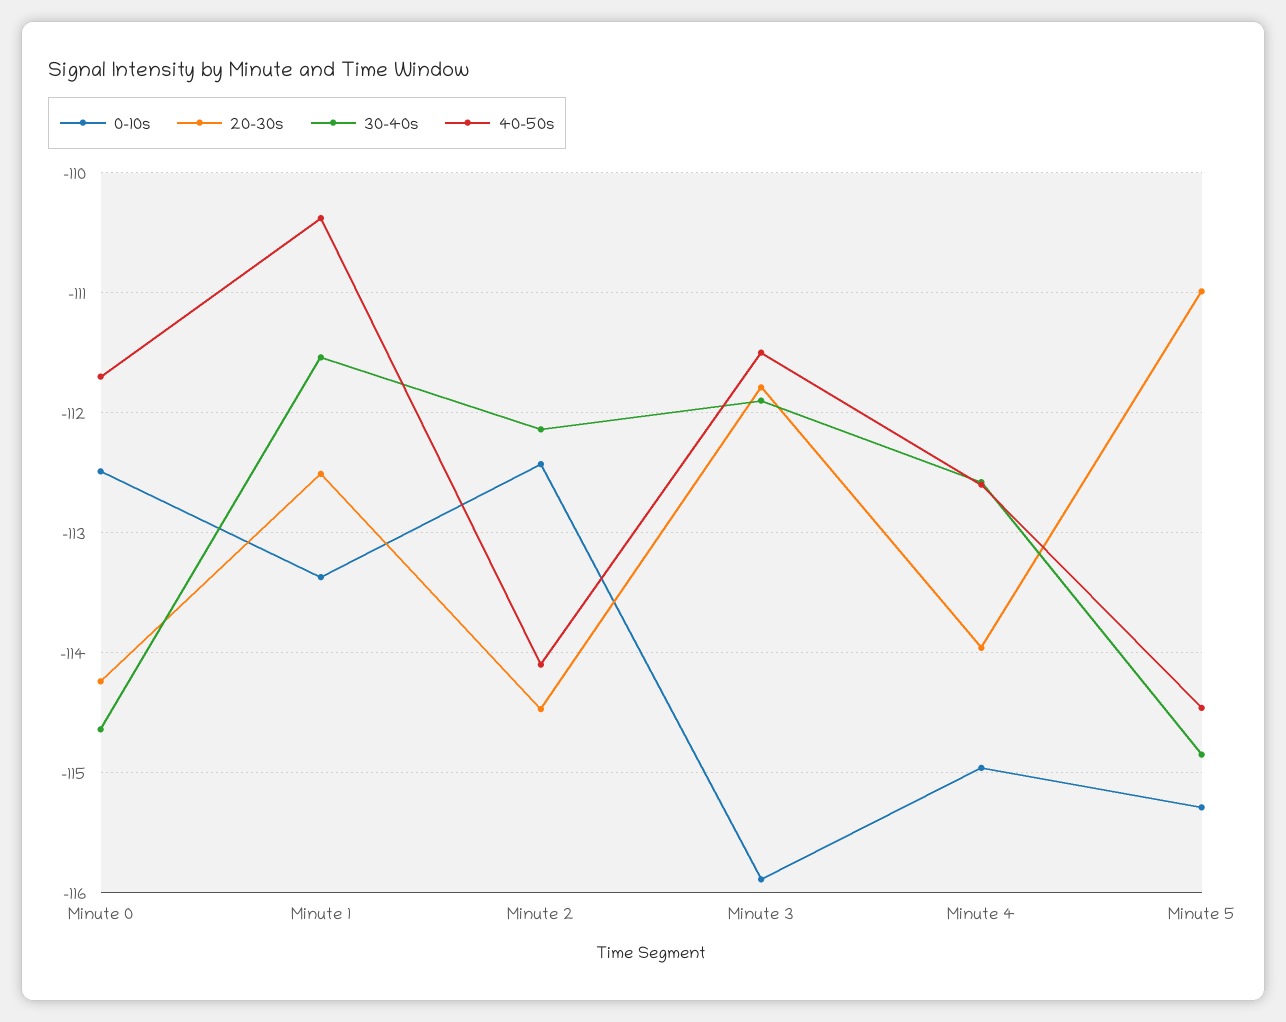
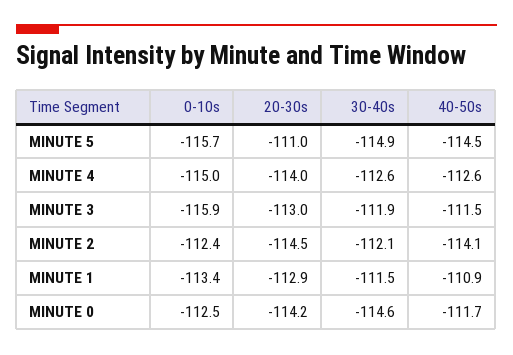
  {
    "0-10s": {
      "Minute 0": -112.5,
      "Minute 1": -113.4,
      "Minute 2": -112.4,
      "Minute 3": -115.9,
      "Minute 4": -115,
-     "Minute 5": -115.3
+     "Minute 5": -115.7
    },
    "20-30s": {
      "Minute 0": -114.2,
-     "Minute 1": -112.5,
+     "Minute 1": -112.9,
      "Minute 2": -114.5,
-     "Minute 3": -111.8,
+     "Minute 3": -113,
      "Minute 4": -114,
      "Minute 5": -111
    },
    "30-40s": {
      "Minute 0": -114.6,
      "Minute 1": -111.5,
      "Minute 2": -112.1,
      "Minute 3": -111.9,
      "Minute 4": -112.6,
      "Minute 5": -114.9
    },
    "40-50s": {
      "Minute 0": -111.7,
-     "Minute 1": -110.4,
+     "Minute 1": -110.9,
      "Minute 2": -114.1,
      "Minute 3": -111.5,
      "Minute 4": -112.6,
      "Minute 5": -114.5
    }
  }

